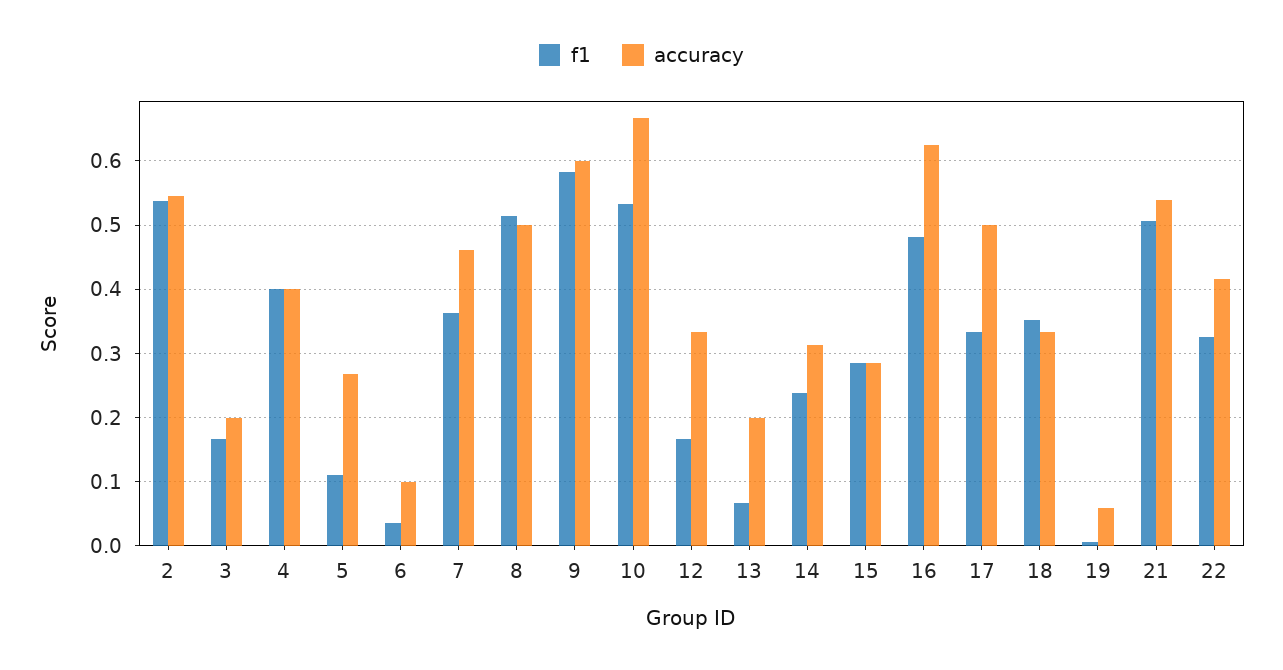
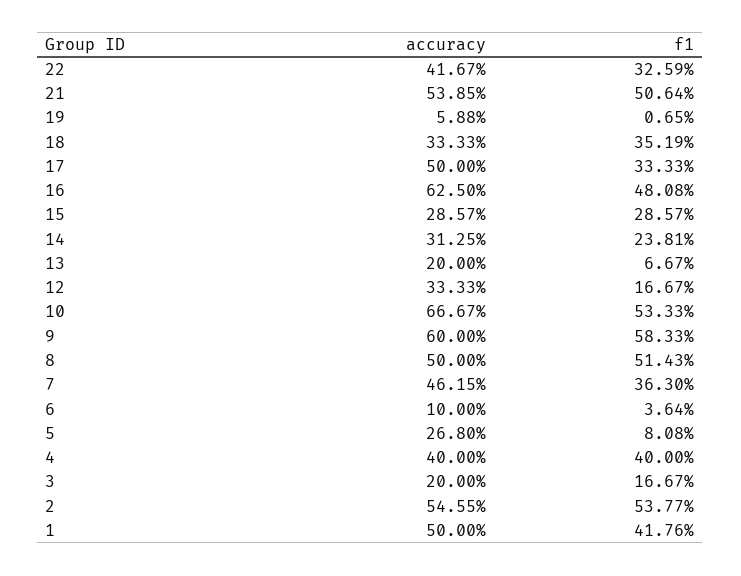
  {
    "f1": {
      "2": 0.5377,
      "3": 0.1667,
      "4": 0.4,
-     "5": 0.11,
+     "5": 0.0808,
      "6": 0.0364,
      "7": 0.363,
      "8": 0.5143,
      "9": 0.5833,
      "10": 0.5333,
      "12": 0.1667,
      "13": 0.0667,
      "14": 0.2381,
      "15": 0.2857,
      "16": 0.4808,
      "17": 0.3333,
      "18": 0.3519,
      "19": 0.0065,
      "21": 0.5064,
-     "22": 0.3259
+     "22": 0.3259,
+     "1": 0.4176
    },
    "accuracy": {
      "2": 0.5455,
      "3": 0.2,
      "4": 0.4,
      "5": 0.268,
      "6": 0.1,
      "7": 0.4615,
      "8": 0.5,
      "9": 0.6,
      "10": 0.6667,
      "12": 0.3333,
      "13": 0.2,
      "14": 0.3125,
      "15": 0.2857,
      "16": 0.625,
      "17": 0.5,
      "18": 0.3333,
      "19": 0.0588,
      "21": 0.5385,
-     "22": 0.4167
+     "22": 0.4167,
+     "1": 0.5
    }
  }

